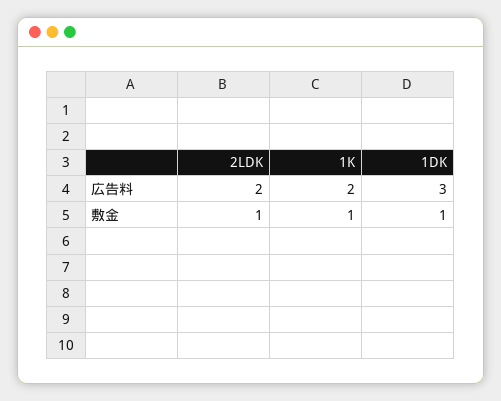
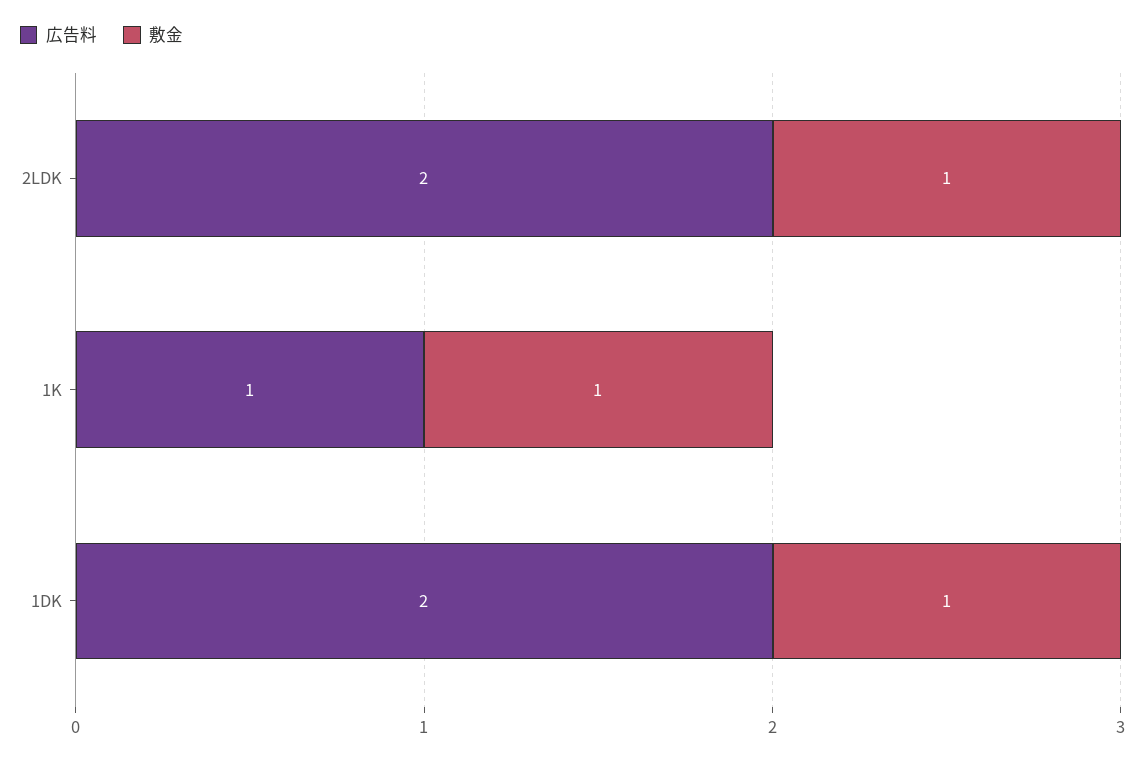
  {
    "広告料": {
      "2LDK": 2,
-     "1K": 2,
+     "1K": 1,
-     "1DK": 3
+     "1DK": 2
    },
    "敷金": {
      "2LDK": 1,
      "1K": 1,
      "1DK": 1
    }
  }

